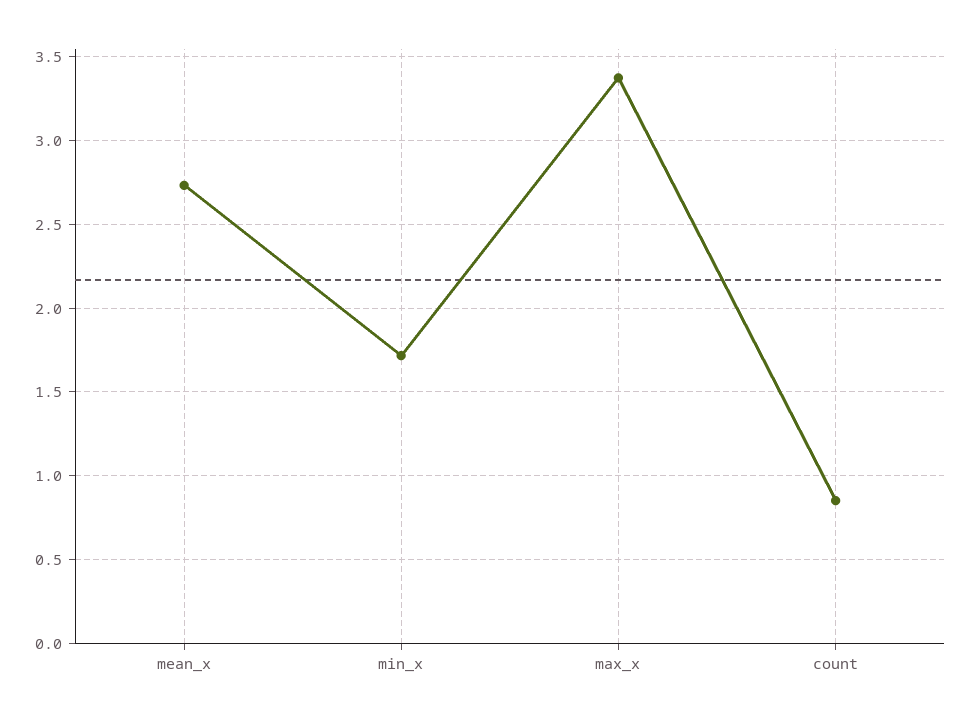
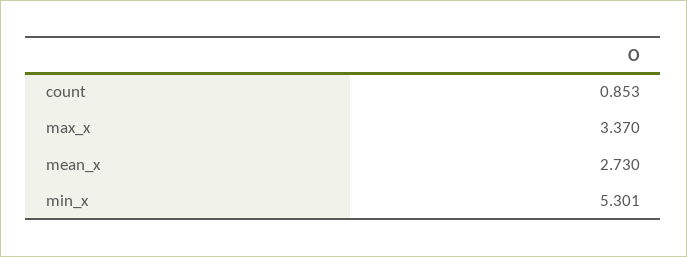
  {
    "mean_x": 2.73,
-   "min_x": 1.7,
+   "min_x": 5.301,
    "max_x": 3.37,
    "count": 0.853
  }

